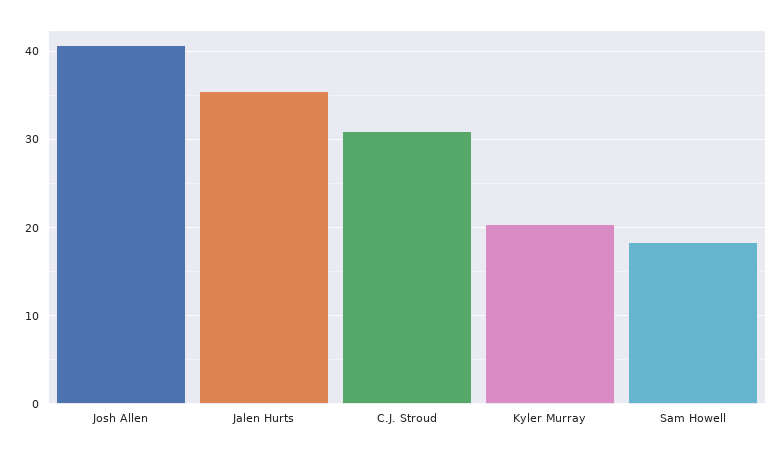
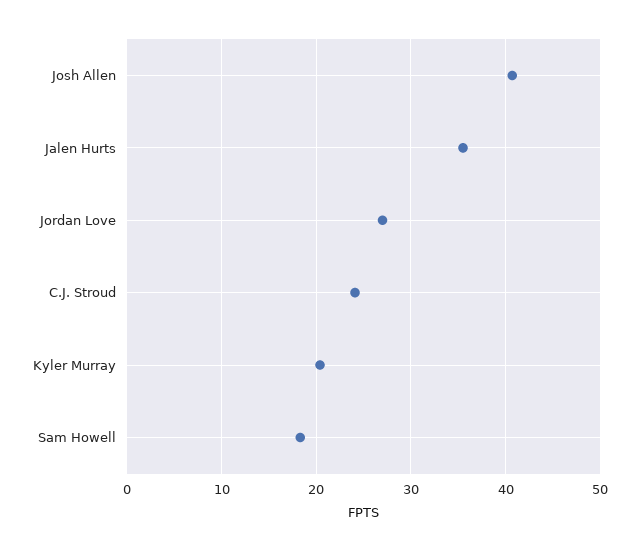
  {
    "Josh Allen": 41,
    "Jalen Hurts": 36,
-   "C.J. Stroud": 31,
+   "C.J. Stroud": 24,
    "Kyler Murray": 20,
-   "Sam Howell": 18
+   "Sam Howell": 18,
+   "Jordan Love": 27
  }

